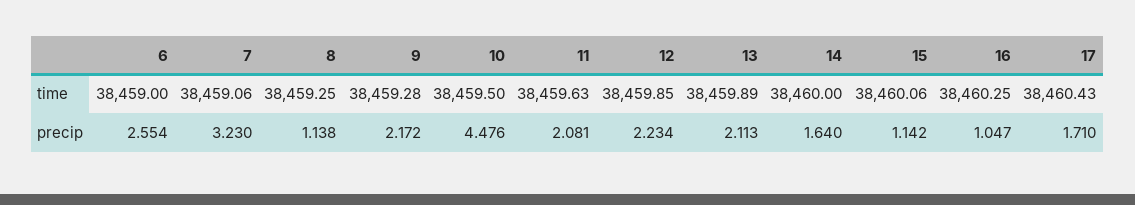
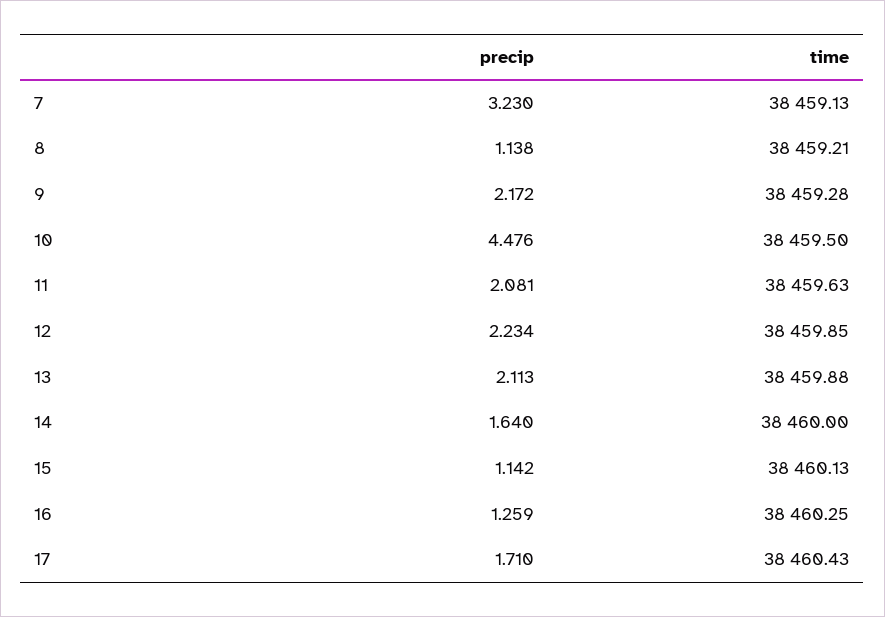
  {
-   "6": {
-     "time": 38459,
-     "precip": 2.554
-   },
    "7": {
-     "time": 38459.06,
+     "time": 38459.13,
      "precip": 3.23
    },
    "8": {
-     "time": 38459.25,
+     "time": 38459.21,
      "precip": 1.138
    },
    "9": {
      "time": 38459.28,
      "precip": 2.172
    },
    "10": {
      "time": 38459.5,
      "precip": 4.476
    },
    "11": {
      "time": 38459.63,
      "precip": 2.081
    },
    "12": {
      "time": 38459.85,
      "precip": 2.234
    },
    "13": {
-     "time": 38459.89,
+     "time": 38459.88,
      "precip": 2.113
    },
    "14": {
      "time": 38460,
      "precip": 1.64
    },
    "15": {
-     "time": 38460.06,
+     "time": 38460.13,
      "precip": 1.142
    },
    "16": {
      "time": 38460.25,
-     "precip": 1.047
+     "precip": 1.259
    },
    "17": {
      "time": 38460.43,
      "precip": 1.71
    }
  }

